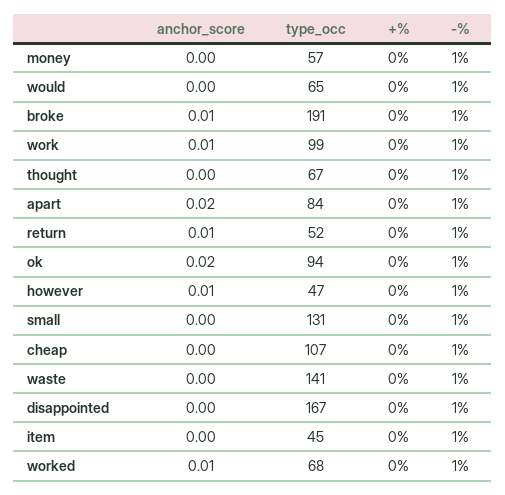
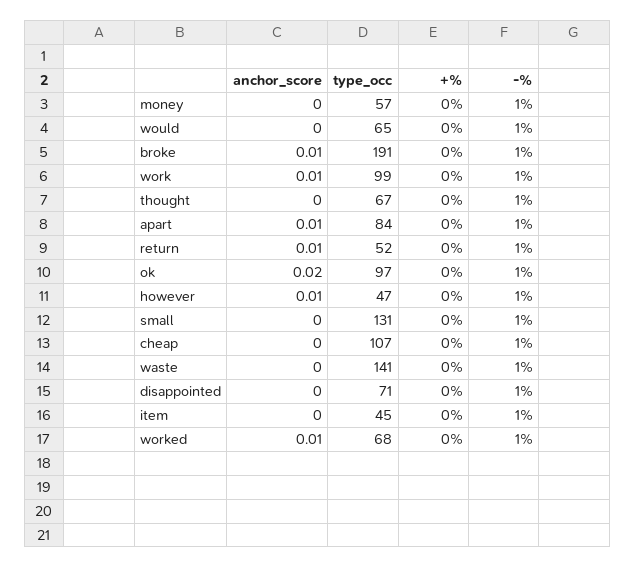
  {
    "anchor_score": {
      "money": 0,
      "would": 0,
      "broke": 0.01,
      "work": 0.01,
      "thought": 0,
-     "apart": 0.02,
+     "apart": 0.01,
      "return": 0.01,
      "ok": 0.02,
      "however": 0.01,
      "small": 0,
      "cheap": 0,
      "waste": 0,
      "disappointed": 0,
      "item": 0,
      "worked": 0.01
    },
    "type_occ": {
      "money": 57,
      "would": 65,
      "broke": 191,
      "work": 99,
      "thought": 67,
      "apart": 84,
      "return": 52,
-     "ok": 94,
+     "ok": 97,
      "however": 47,
      "small": 131,
      "cheap": 107,
      "waste": 141,
-     "disappointed": 167,
+     "disappointed": 71,
      "item": 45,
      "worked": 68
    },
    "+%": {
      "money": 0,
      "would": 0,
      "broke": 0,
      "work": 0,
      "thought": 0,
      "apart": 0,
      "return": 0,
      "ok": 0,
      "however": 0,
      "small": 0,
      "cheap": 0,
      "waste": 0,
      "disappointed": 0,
      "item": 0,
      "worked": 0
    },
    "-%": {
      "money": 1,
      "would": 1,
      "broke": 1,
      "work": 1,
      "thought": 1,
      "apart": 1,
      "return": 1,
      "ok": 1,
      "however": 1,
      "small": 1,
      "cheap": 1,
      "waste": 1,
      "disappointed": 1,
      "item": 1,
      "worked": 1
    }
  }

